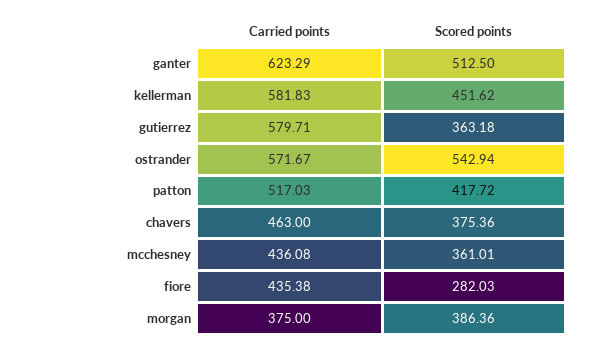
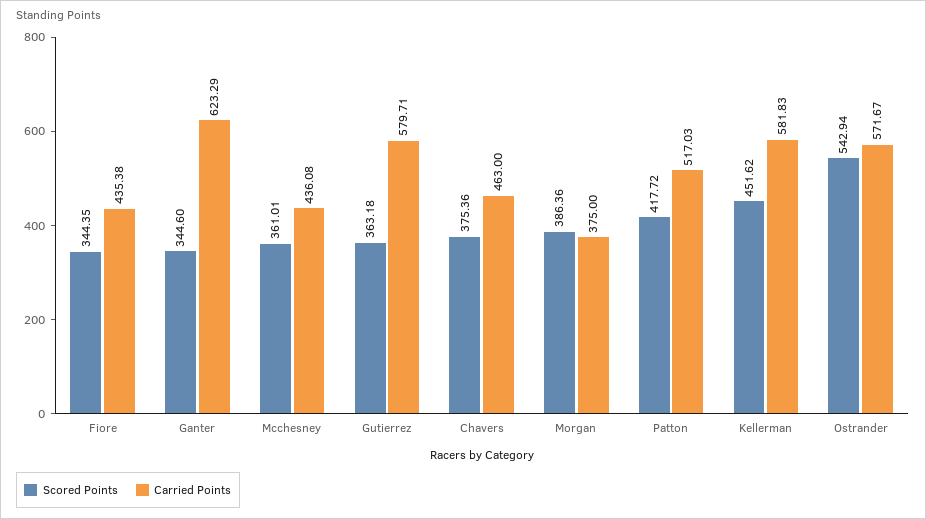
  {
    "Carried points": {
      "ganter": 623.29,
      "kellerman": 581.83,
      "gutierrez": 579.71,
      "ostrander": 571.67,
      "patton": 517.03,
      "chavers": 463,
      "mcchesney": 436.08,
      "fiore": 435.38,
      "morgan": 375
    },
    "Scored points": {
-     "ganter": 512.5,
+     "ganter": 344.6,
      "kellerman": 451.62,
      "gutierrez": 363.18,
      "ostrander": 542.94,
      "patton": 417.72,
      "chavers": 375.36,
      "mcchesney": 361.01,
-     "fiore": 282.03,
+     "fiore": 344.35,
      "morgan": 386.36
    }
  }

